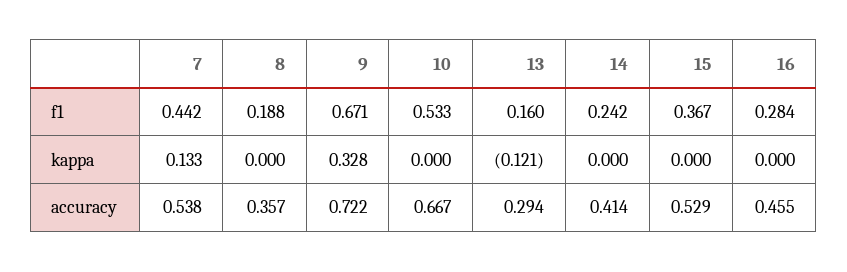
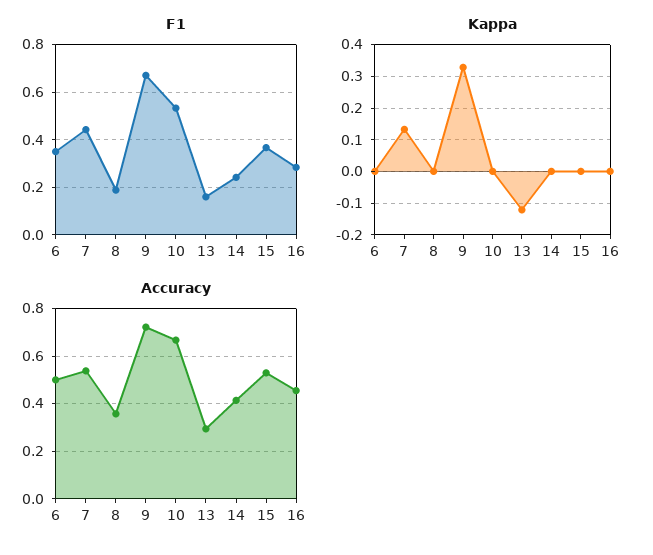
  {
    "f1": {
      "7": 0.442,
      "8": 0.188,
      "9": 0.671,
      "10": 0.533,
      "13": 0.16,
      "14": 0.242,
      "15": 0.367,
-     "16": 0.284
+     "16": 0.284,
+     "6": 0.35
    },
    "kappa": {
      "7": 0.133,
      "8": 0,
      "9": 0.328,
      "10": 0,
      "13": -0.121,
      "14": 0,
      "15": 0,
-     "16": 0
+     "16": 0,
+     "6": 0
    },
    "accuracy": {
      "7": 0.538,
      "8": 0.357,
      "9": 0.722,
      "10": 0.667,
      "13": 0.294,
      "14": 0.414,
      "15": 0.529,
-     "16": 0.455
+     "16": 0.455,
+     "6": 0.5
    }
  }

